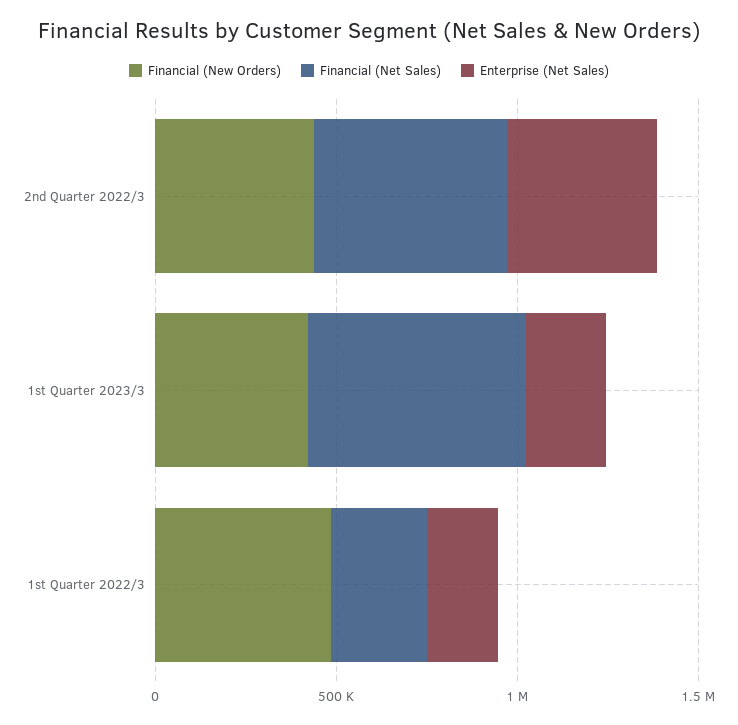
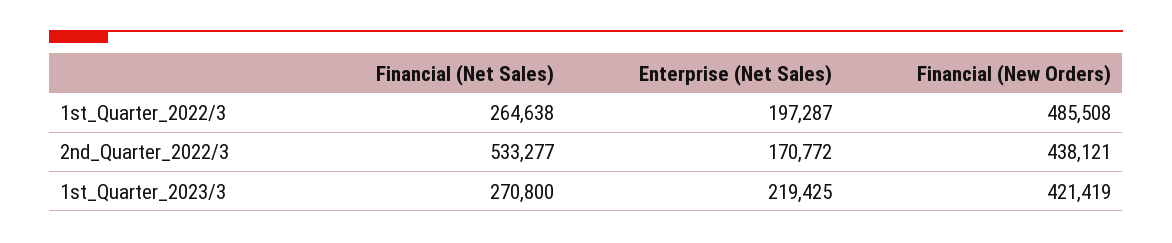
  {
    "Financial (New Orders)": {
      "2nd Quarter 2022/3": 438121,
      "1st Quarter 2023/3": 421419,
      "1st Quarter 2022/3": 485508
    },
    "Financial (Net Sales)": {
      "2nd Quarter 2022/3": 533277,
-     "1st Quarter 2023/3": 600000,
+     "1st Quarter 2023/3": 270800,
      "1st Quarter 2022/3": 264638
    },
    "Enterprise (Net Sales)": {
-     "2nd Quarter 2022/3": 400000,
+     "2nd Quarter 2022/3": 170772,
      "1st Quarter 2023/3": 219425,
      "1st Quarter 2022/3": 197287
    }
  }

